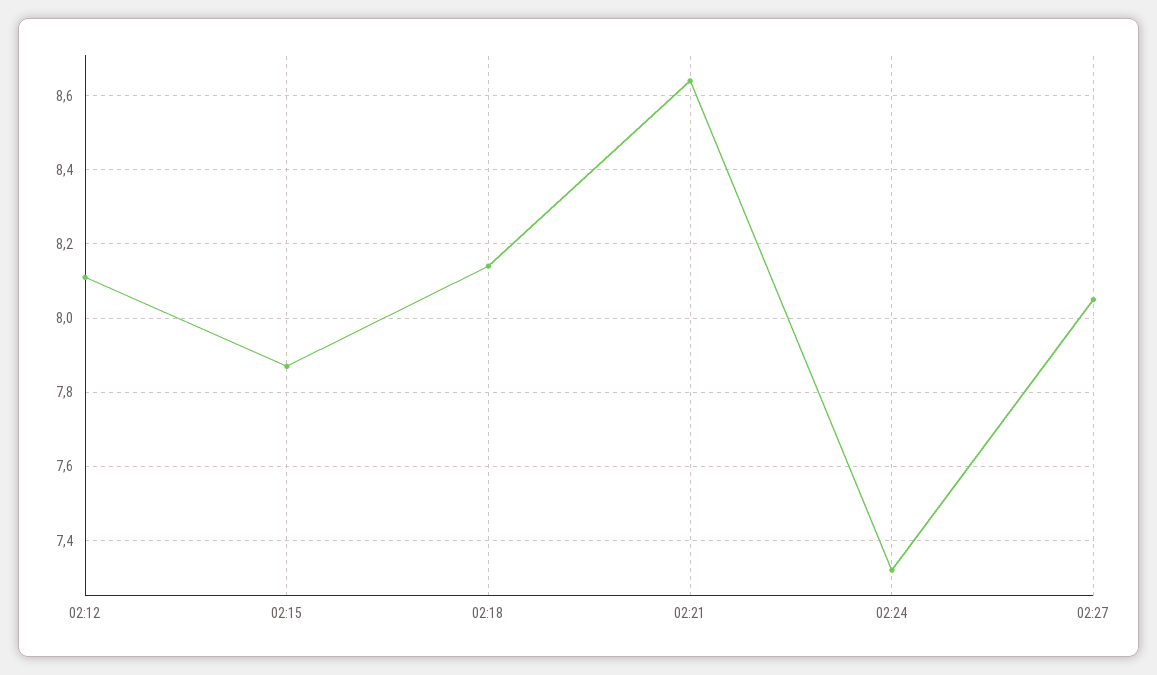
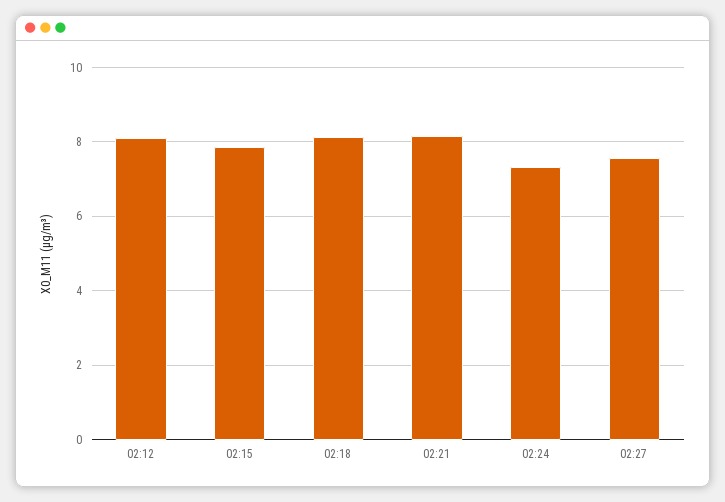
  {
    "02:12": 8.1,
    "02:15": 7.85,
    "02:18": 8.15,
-   "02:21": 8.65,
+   "02:21": 8.2,
    "02:24": 7.3,
-   "02:27": 8.05
+   "02:27": 7.6
  }

